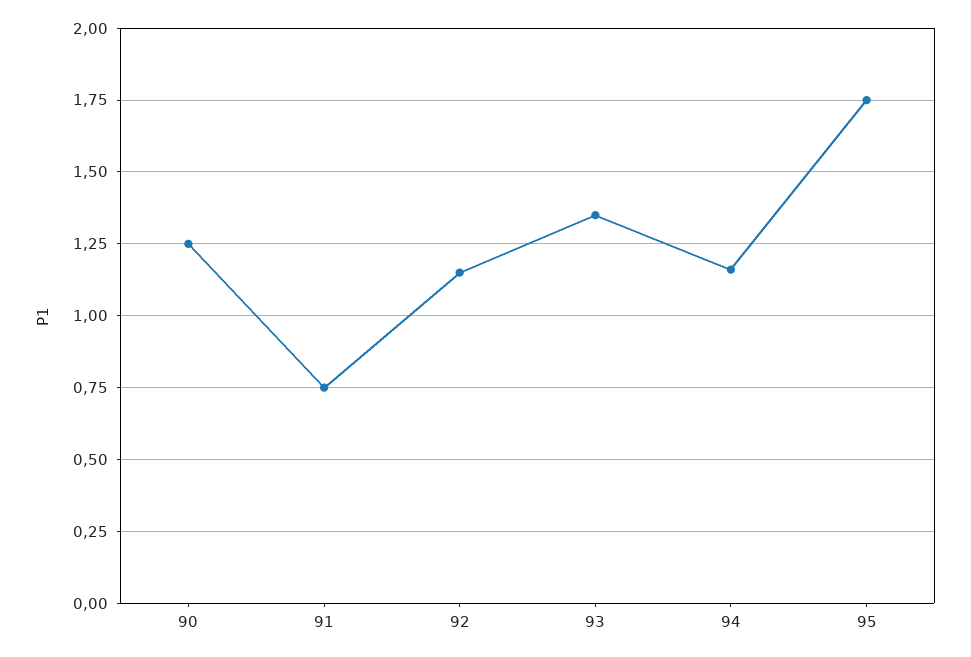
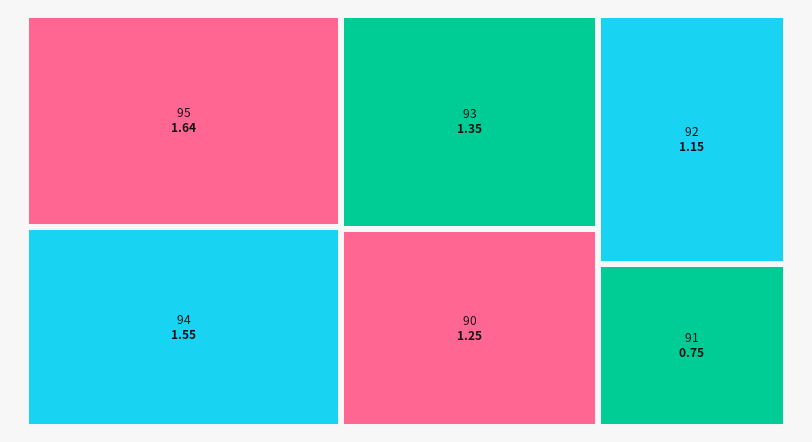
  {
    "90": 1.25,
    "91": 0.75,
    "92": 1.15,
    "93": 1.35,
-   "94": 1.15,
+   "94": 1.55,
-   "95": 1.75
+   "95": 1.64
  }

